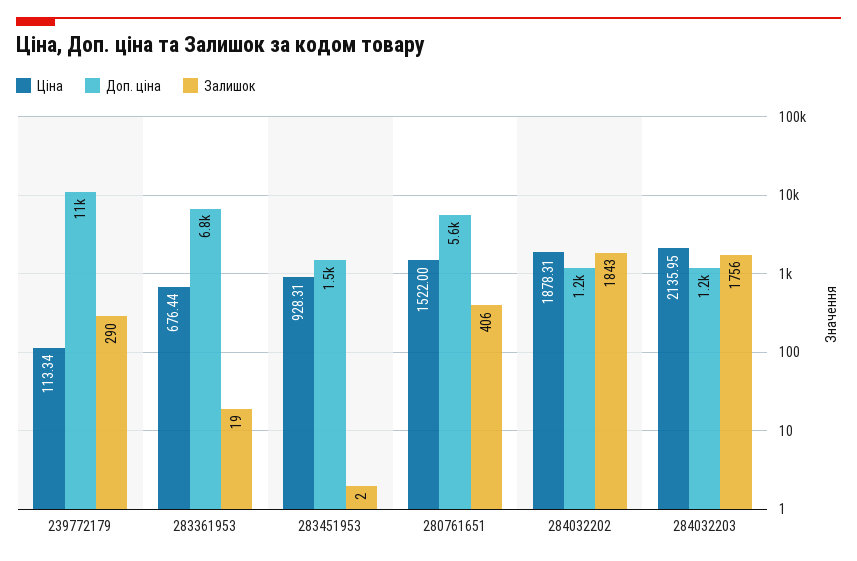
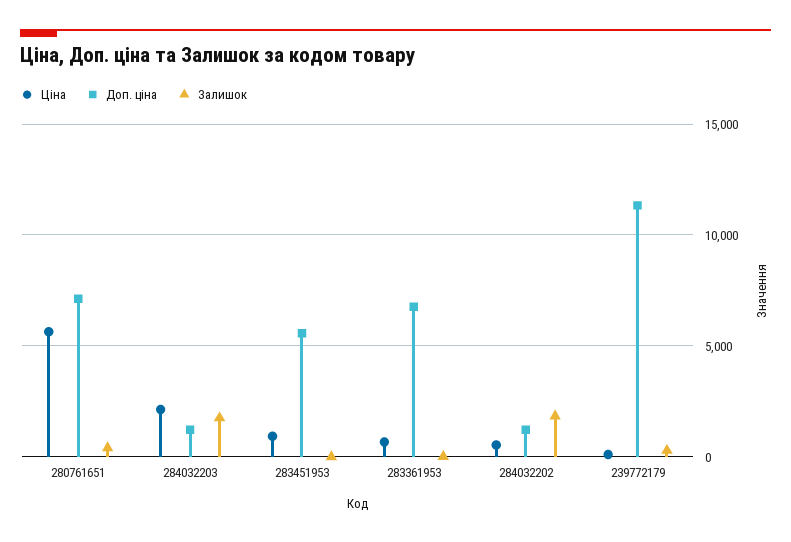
  {
    "Ціна": {
      "239772179": 113.34,
      "283361953": 676.44,
      "283451953": 928.31,
-     "280761651": 1522,
+     "280761651": 5500,
-     "284032202": 1878.31,
+     "284032202": 500,
      "284032203": 2135.95
    },
    "Доп. ціна": {
      "239772179": 11000,
      "283361953": 6800,
-     "283451953": 1500,
+     "283451953": 5500,
-     "280761651": 5600,
+     "280761651": 7000,
      "284032202": 1200,
      "284032203": 1200
    },
    "Залишок": {
      "239772179": 290,
      "283361953": 19,
      "283451953": 2,
      "280761651": 406,
      "284032202": 1843,
      "284032203": 1756
    }
  }

